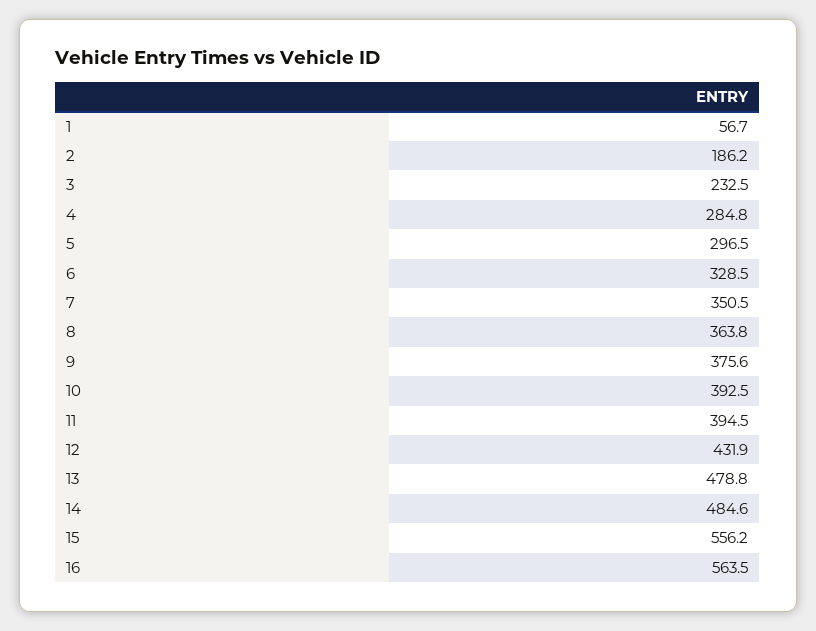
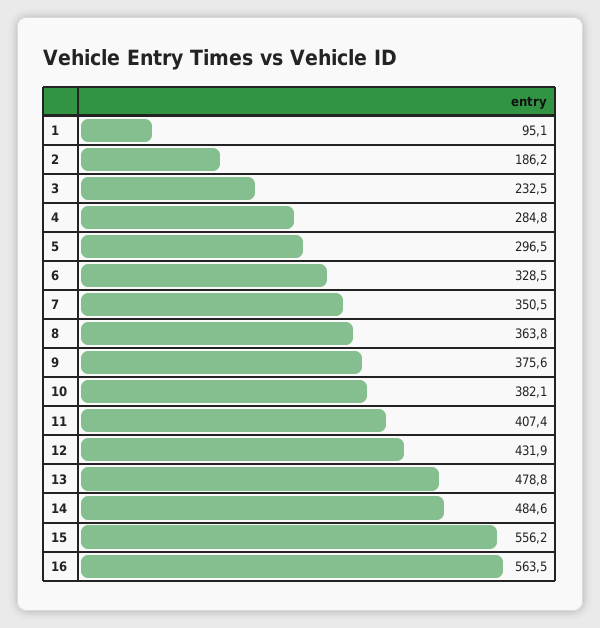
  {
-   "1": 56.7,
+   "1": 95.1,
    "2": 186.2,
    "3": 232.5,
    "4": 284.8,
    "5": 296.5,
    "6": 328.5,
    "7": 350.5,
    "8": 363.8,
    "9": 375.6,
-   "10": 392.5,
+   "10": 382.1,
-   "11": 394.5,
+   "11": 407.4,
    "12": 431.9,
    "13": 478.8,
    "14": 484.6,
    "15": 556.2,
    "16": 563.5
  }

